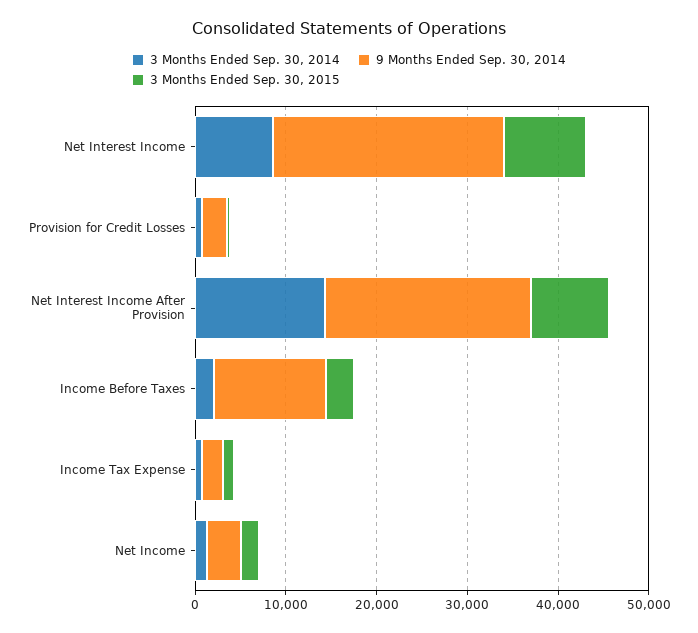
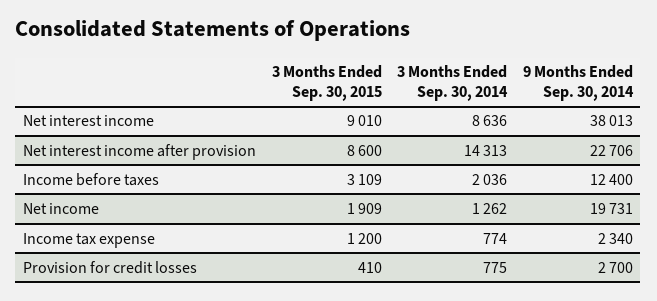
  {
    "3 Months Ended Sep. 30, 2014": {
      "Net Interest Income": 8636,
      "Provision for Credit Losses": 775,
      "Net Interest Income After Provision": 14313,
      "Income Before Taxes": 2036,
      "Income Tax Expense": 774,
      "Net Income": 1262
    },
    "9 Months Ended Sep. 30, 2014": {
-     "Net Interest Income": 26000,
+     "Net Interest Income": 38013,
      "Provision for Credit Losses": 2700,
      "Net Interest Income After Provision": 22706,
      "Income Before Taxes": 12400,
      "Income Tax Expense": 2340,
-     "Net Income": 4000
+     "Net Income": 19731
    },
    "3 Months Ended Sep. 30, 2015": {
      "Net Interest Income": 9010,
      "Provision for Credit Losses": 410,
      "Net Interest Income After Provision": 8600,
      "Income Before Taxes": 3109,
      "Income Tax Expense": 1200,
      "Net Income": 1909
    }
  }

